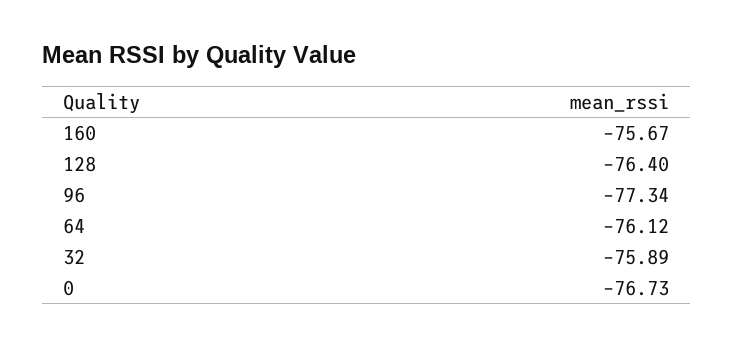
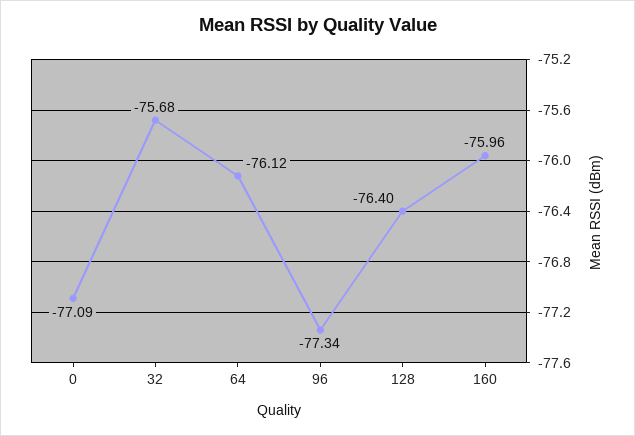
  {
-   "160": -75.67,
+   "160": -75.96,
    "128": -76.4,
    "96": -77.34,
    "64": -76.12,
-   "32": -75.89,
+   "32": -75.68,
-   "0": -76.73
+   "0": -77.09
  }

